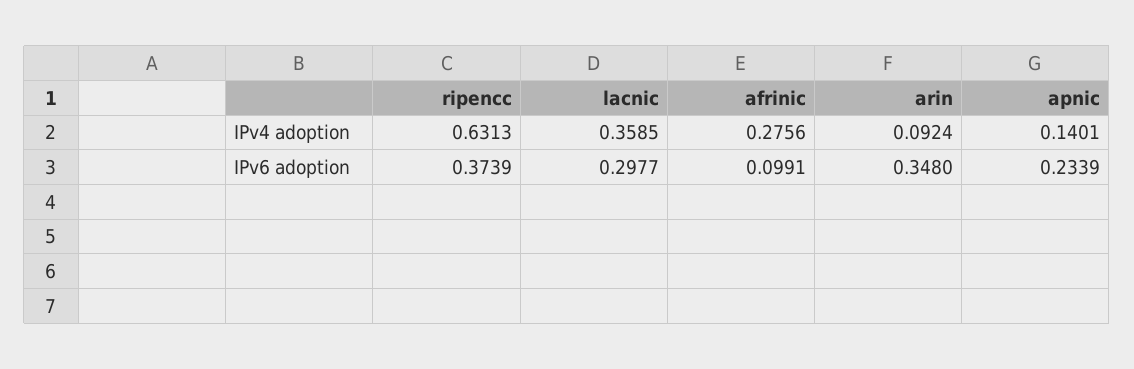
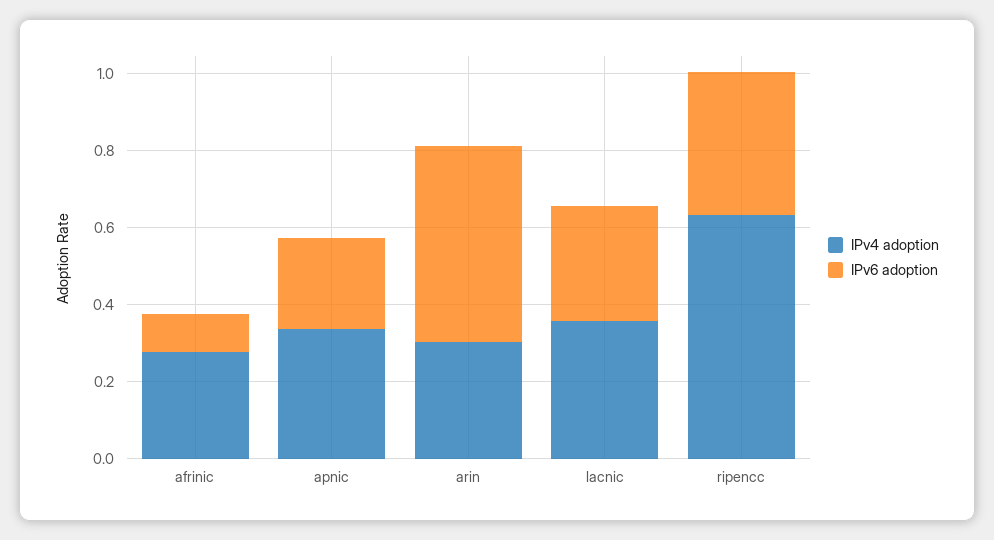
  {
    "IPv4 adoption": {
      "ripencc": 0.6313,
      "lacnic": 0.3585,
      "afrinic": 0.2756,
-     "arin": 0.0924,
+     "arin": 0.3,
-     "apnic": 0.1401
+     "apnic": 0.35
    },
    "IPv6 adoption": {
      "ripencc": 0.3739,
      "lacnic": 0.2977,
      "afrinic": 0.0991,
-     "arin": 0.348,
+     "arin": 0.5,
      "apnic": 0.2339
    }
  }

